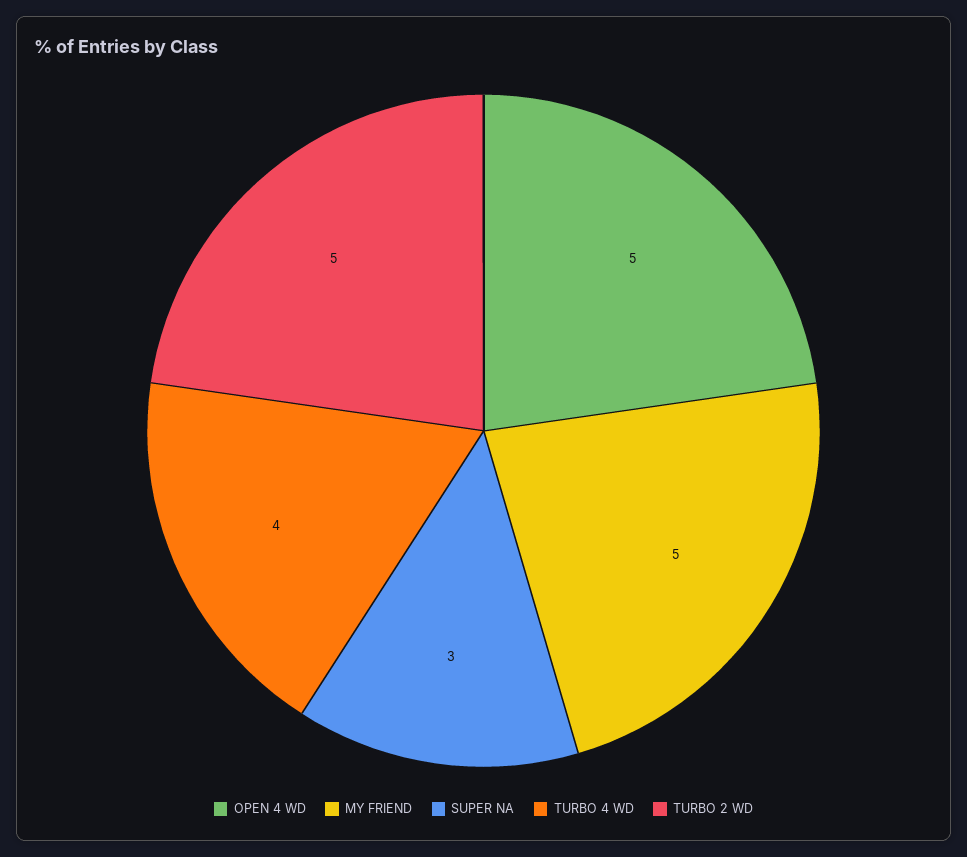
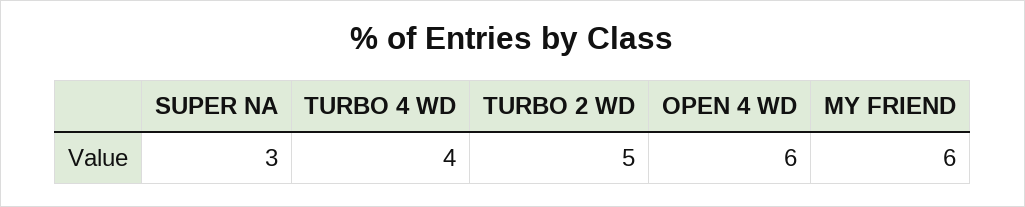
  {
-   "OPEN 4 WD": 5,
+   "OPEN 4 WD": 6,
-   "MY FRIEND": 5,
+   "MY FRIEND": 6,
    "SUPER NA": 3,
    "TURBO 4 WD": 4,
    "TURBO 2 WD": 5
  }

